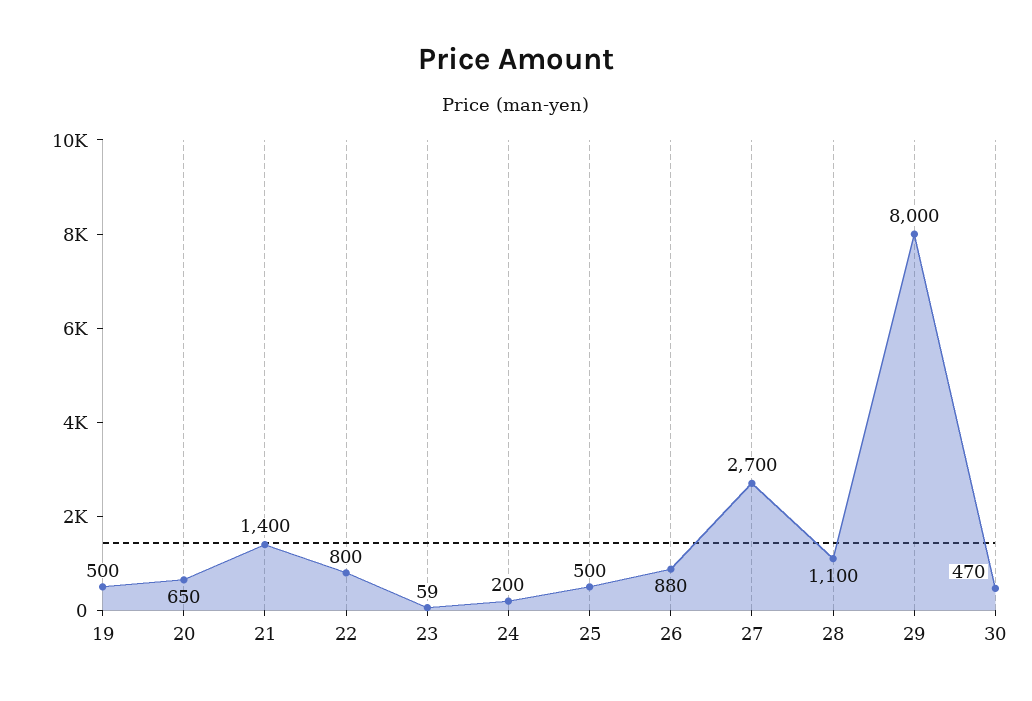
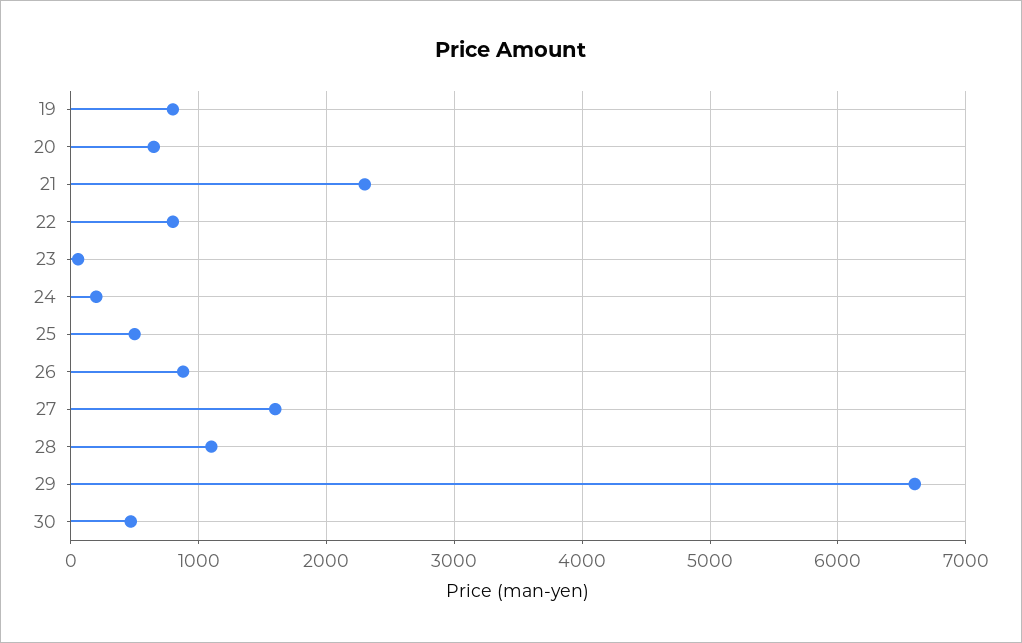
  {
-   "19": 500,
+   "19": 800,
    "20": 650,
-   "21": 1400,
+   "21": 2300,
    "22": 800,
    "23": 59,
    "24": 200,
    "25": 500,
    "26": 880,
-   "27": 2700,
+   "27": 1600,
    "28": 1100,
-   "29": 8000,
+   "29": 6600,
    "30": 470
  }

